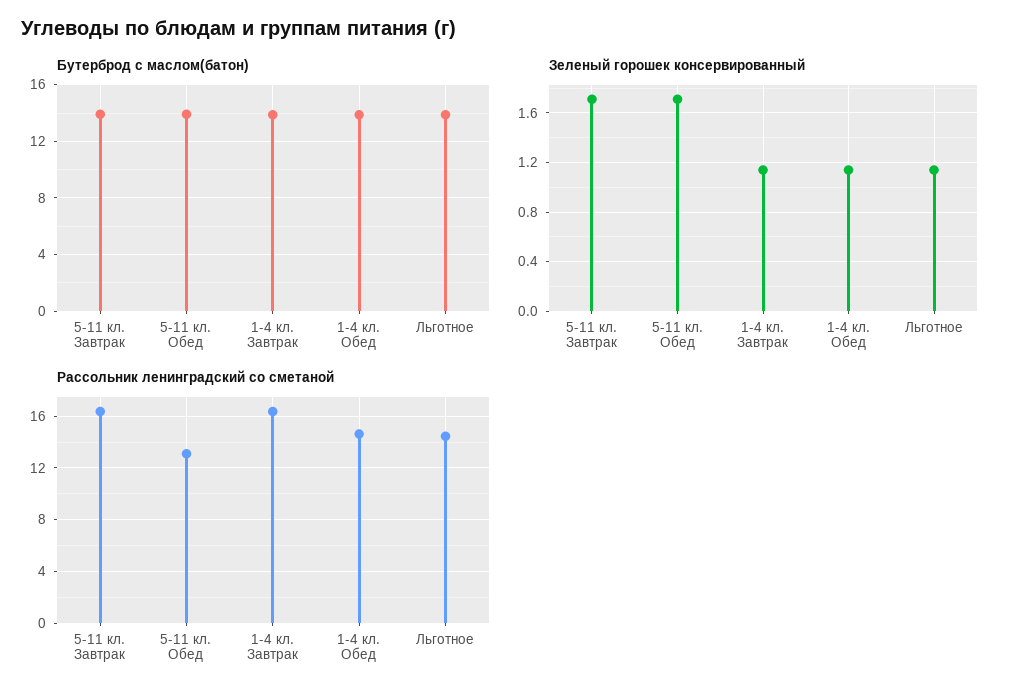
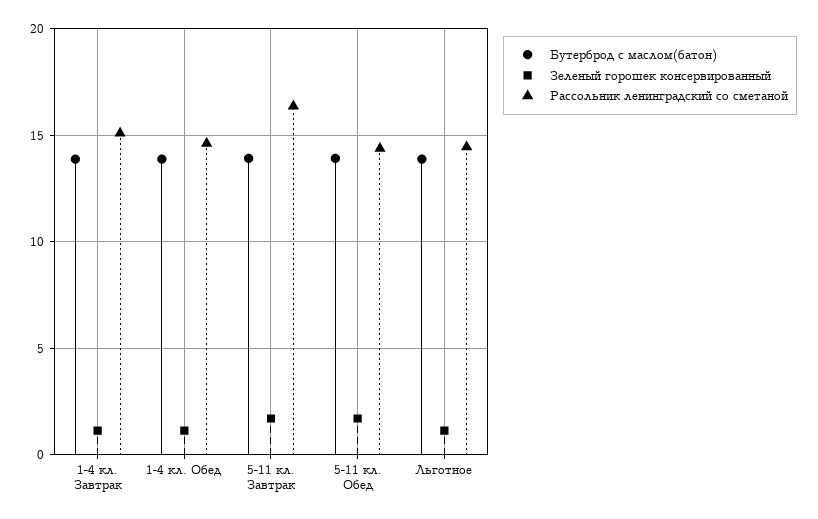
  {
    "Бутерброд с маслом(батон)": {
      "5-11 кл. Завтрак": 14,
      "5-11 кл. Обед": 14,
      "1-4 кл. Завтрак": 14,
      "1-4 кл. Обед": 14,
      "Льготное": 14
    },
    "Зеленый горошек консервированный": {
      "5-11 кл. Завтрак": 1.7,
      "5-11 кл. Обед": 1.7,
      "1-4 кл. Завтрак": 1.15,
      "1-4 кл. Обед": 1.15,
      "Льготное": 1.15
    },
    "Рассольник ленинградский со сметаной": {
      "5-11 кл. Завтрак": 16.5,
-     "5-11 кл. Обед": 13,
+     "5-11 кл. Обед": 14.5,
-     "1-4 кл. Завтрак": 16.5,
+     "1-4 кл. Завтрак": 15,
      "1-4 кл. Обед": 14.5,
      "Льготное": 14.5
    }
  }

